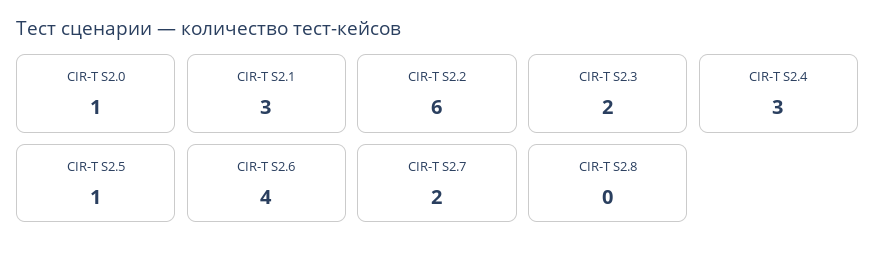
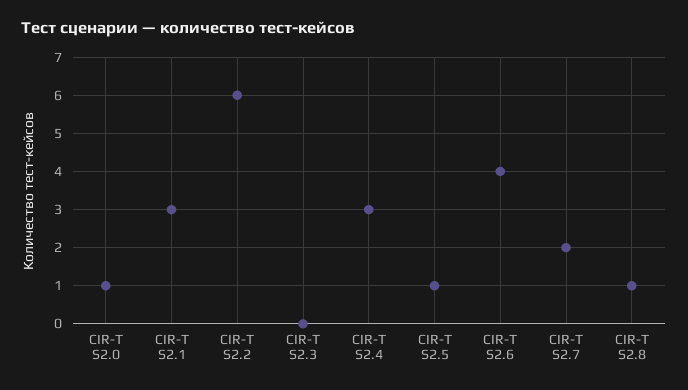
  {
    "CIR-T S2.0": 1,
    "CIR-T S2.1": 3,
    "CIR-T S2.2": 6,
-   "CIR-T S2.3": 2,
+   "CIR-T S2.3": 0,
    "CIR-T S2.4": 3,
    "CIR-T S2.5": 1,
    "CIR-T S2.6": 4,
    "CIR-T S2.7": 2,
-   "CIR-T S2.8": 0
+   "CIR-T S2.8": 1
  }

